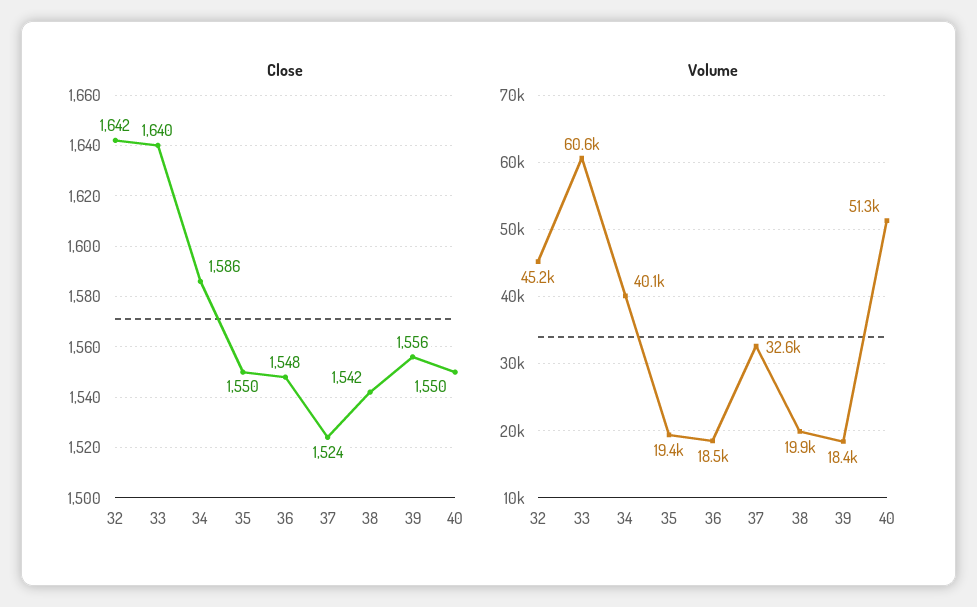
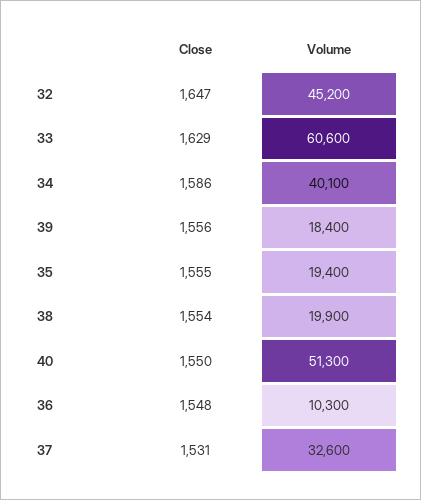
  {
    "Close": {
-     "32": 1642,
+     "32": 1647,
-     "33": 1640,
+     "33": 1629,
      "34": 1586,
-     "35": 1550,
+     "35": 1555,
      "36": 1548,
-     "37": 1524,
+     "37": 1531,
-     "38": 1542,
+     "38": 1554,
      "39": 1556,
      "40": 1550
    },
    "Volume": {
      "32": 45200,
      "33": 60600,
      "34": 40100,
      "35": 19400,
-     "36": 18500,
+     "36": 10300,
      "37": 32600,
      "38": 19900,
      "39": 18400,
      "40": 51300
    }
  }

